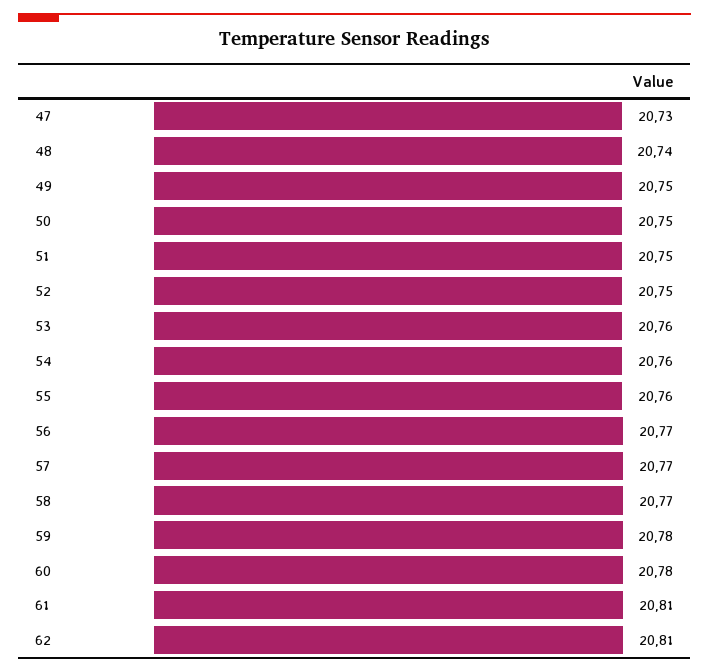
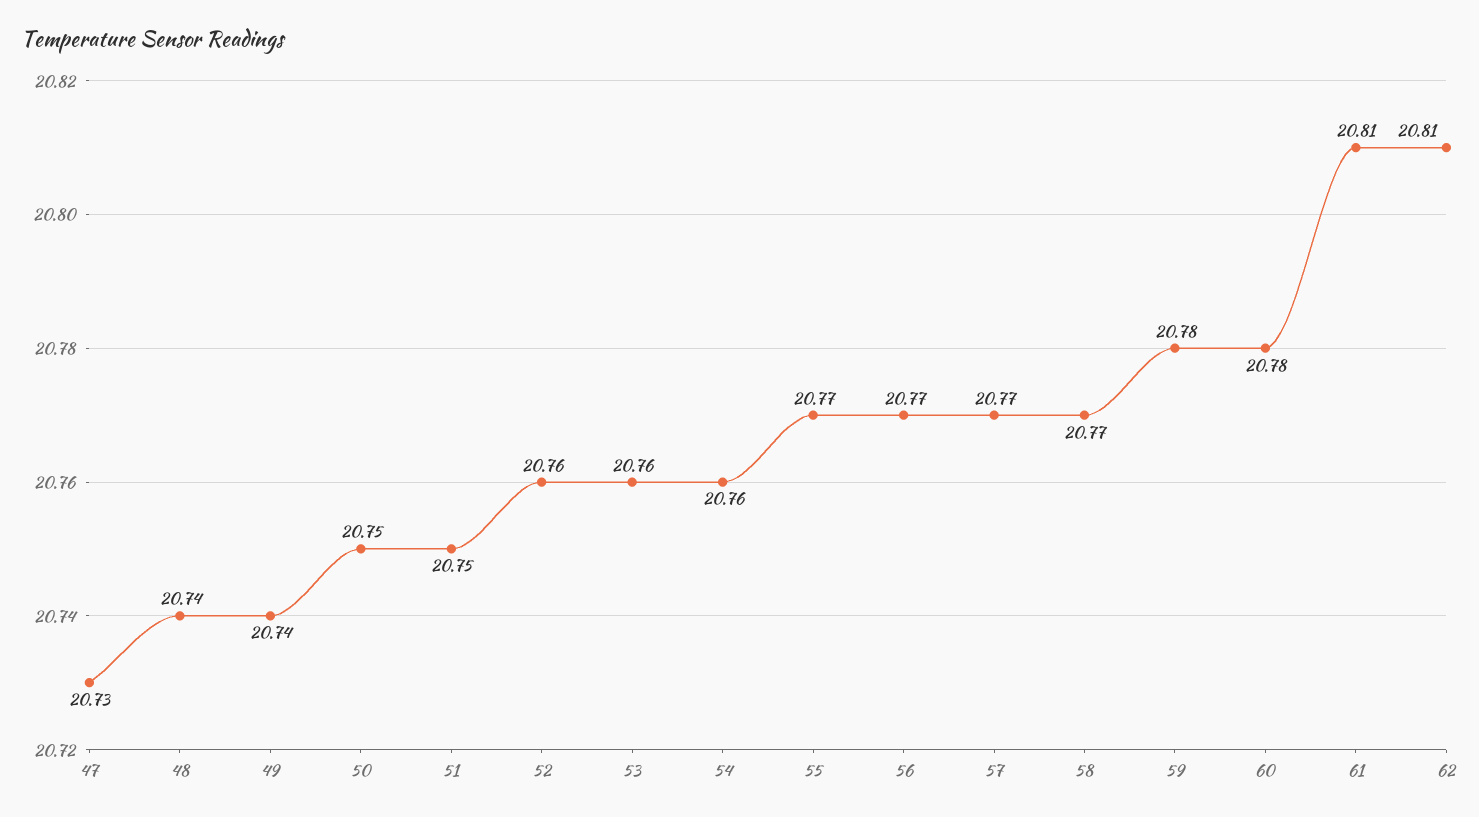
  {
    "47": 20.73,
    "48": 20.74,
-   "49": 20.75,
+   "49": 20.74,
    "50": 20.75,
    "51": 20.75,
-   "52": 20.75,
+   "52": 20.76,
    "53": 20.76,
    "54": 20.76,
-   "55": 20.76,
+   "55": 20.77,
    "56": 20.77,
    "57": 20.77,
    "58": 20.77,
    "59": 20.78,
    "60": 20.78,
    "61": 20.81,
    "62": 20.81
  }

